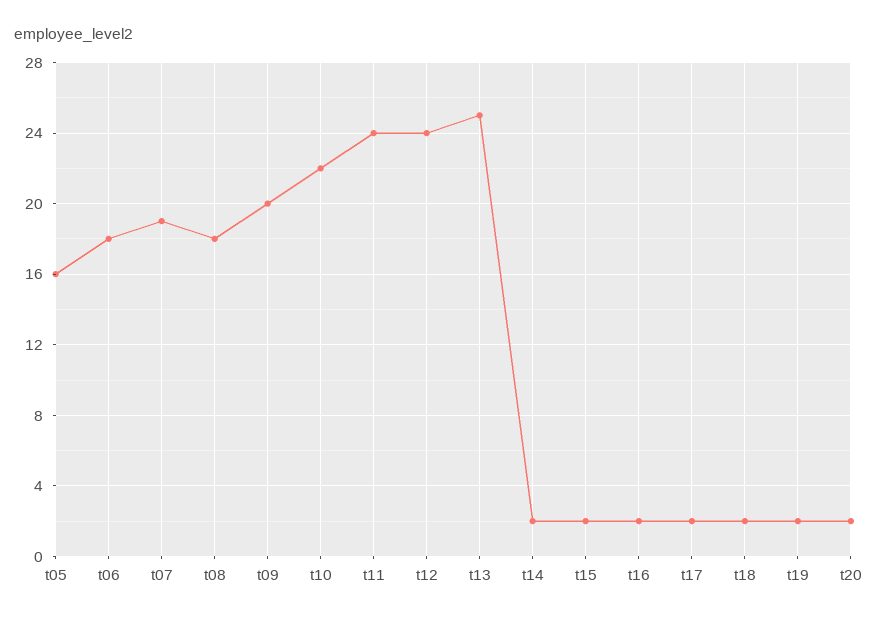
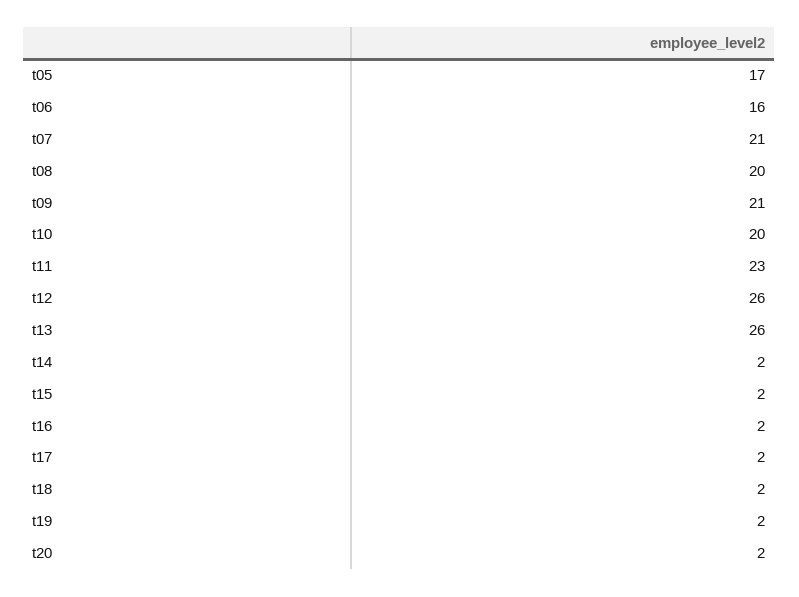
  {
-   "t05": 16,
+   "t05": 17,
-   "t06": 18,
+   "t06": 16,
-   "t07": 19,
+   "t07": 21,
-   "t08": 18,
+   "t08": 20,
-   "t09": 20,
+   "t09": 21,
-   "t10": 22,
+   "t10": 20,
-   "t11": 24,
+   "t11": 23,
-   "t12": 24,
+   "t12": 26,
-   "t13": 25,
+   "t13": 26,
    "t14": 2,
    "t15": 2,
    "t16": 2,
    "t17": 2,
    "t18": 2,
    "t19": 2,
    "t20": 2
  }

